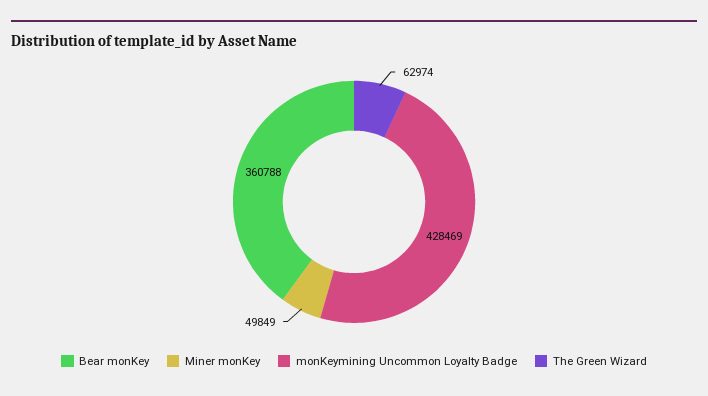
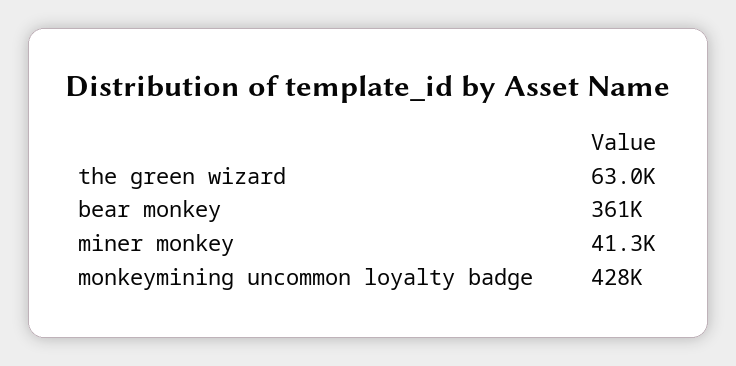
  {
    "Bear monKey": 360788,
-   "Miner monKey": 49849,
+   "Miner monKey": 41300,
    "monKeymining Uncommon Loyalty Badge": 428469,
    "The Green Wizard": 62974
  }

